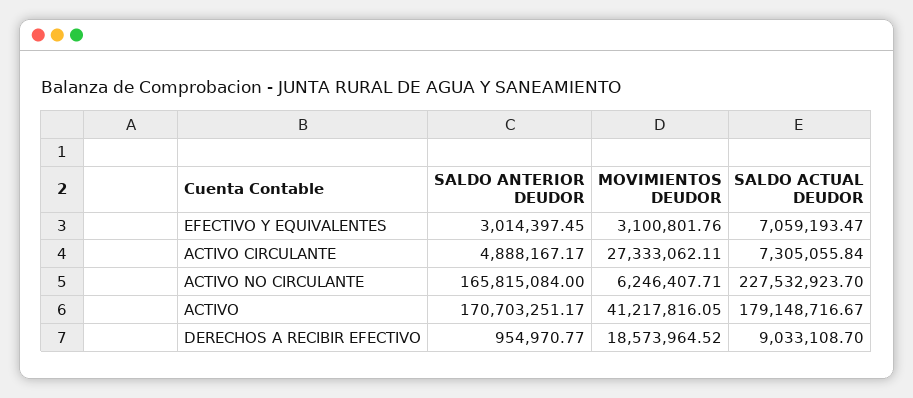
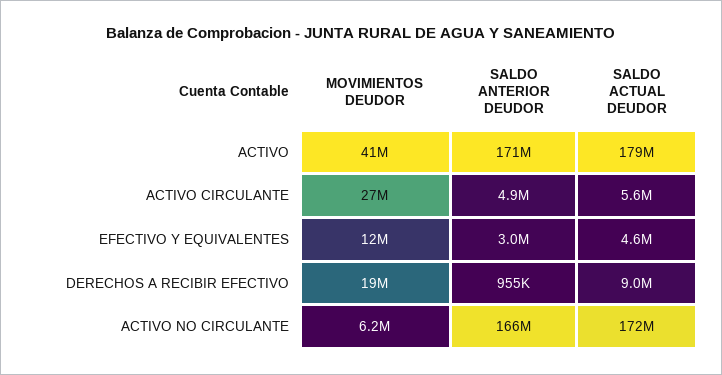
  {
    "SALDO ANTERIOR DEUDOR": {
      "EFECTIVO Y EQUIVALENTES": 3014397.45,
      "ACTIVO CIRCULANTE": 4888167.17,
      "ACTIVO NO CIRCULANTE": 165815084,
      "ACTIVO": 170703251.17,
      "DERECHOS A RECIBIR EFECTIVO": 954970.77
    },
    "MOVIMIENTOS DEUDOR": {
-     "EFECTIVO Y EQUIVALENTES": 3100801.76,
+     "EFECTIVO Y EQUIVALENTES": 12000000,
      "ACTIVO CIRCULANTE": 27333062.11,
      "ACTIVO NO CIRCULANTE": 6246407.71,
      "ACTIVO": 41217816.05,
      "DERECHOS A RECIBIR EFECTIVO": 18573964.52
    },
    "SALDO ACTUAL DEUDOR": {
-     "EFECTIVO Y EQUIVALENTES": 7059193.47,
+     "EFECTIVO Y EQUIVALENTES": 4600000,
-     "ACTIVO CIRCULANTE": 7305055.84,
+     "ACTIVO CIRCULANTE": 5600000,
-     "ACTIVO NO CIRCULANTE": 227532923.7,
+     "ACTIVO NO CIRCULANTE": 172000000,
      "ACTIVO": 179148716.67,
      "DERECHOS A RECIBIR EFECTIVO": 9033108.7
    }
  }

